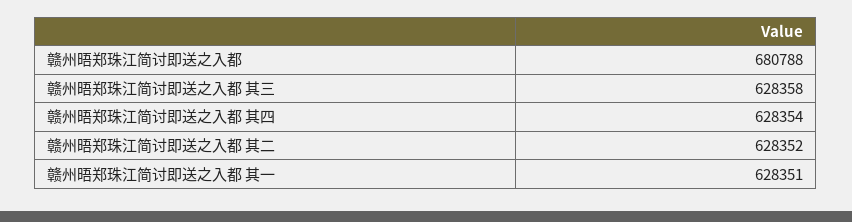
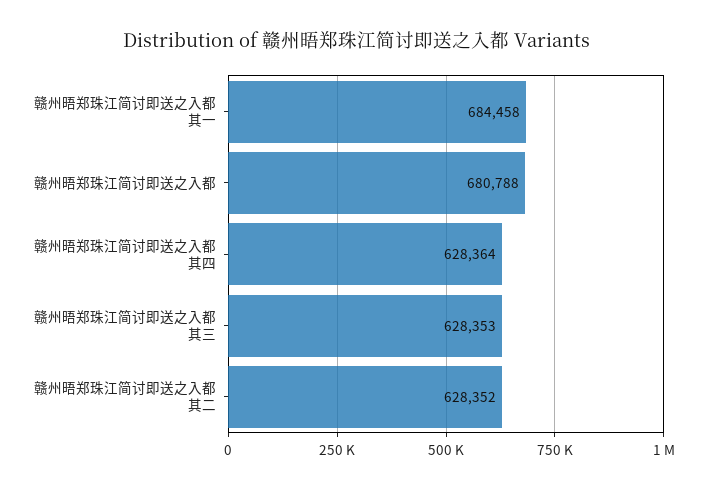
  {
    "赣州晤郑珠江简讨即送之入都": 680788,
-   "赣州晤郑珠江简讨即送之入都 其三": 628358,
+   "赣州晤郑珠江简讨即送之入都 其三": 628353,
-   "赣州晤郑珠江简讨即送之入都 其四": 628354,
+   "赣州晤郑珠江简讨即送之入都 其四": 628364,
    "赣州晤郑珠江简讨即送之入都 其二": 628352,
-   "赣州晤郑珠江简讨即送之入都 其一": 628351
+   "赣州晤郑珠江简讨即送之入都 其一": 684458
  }

